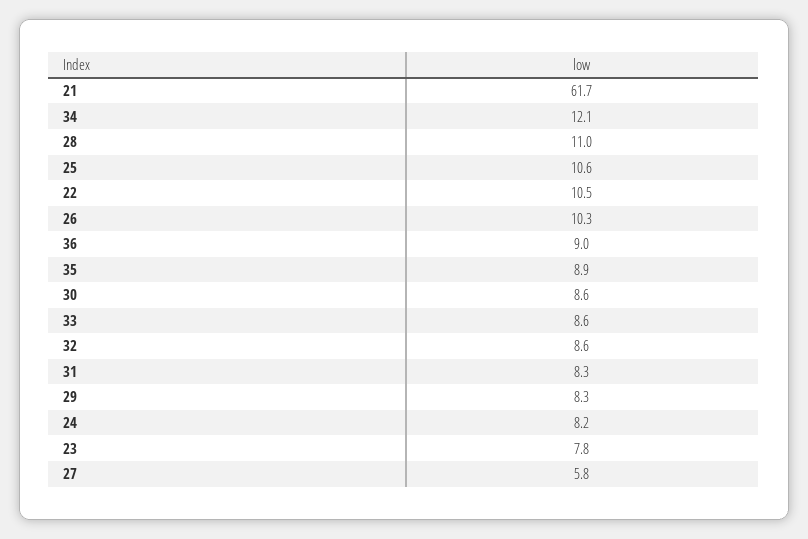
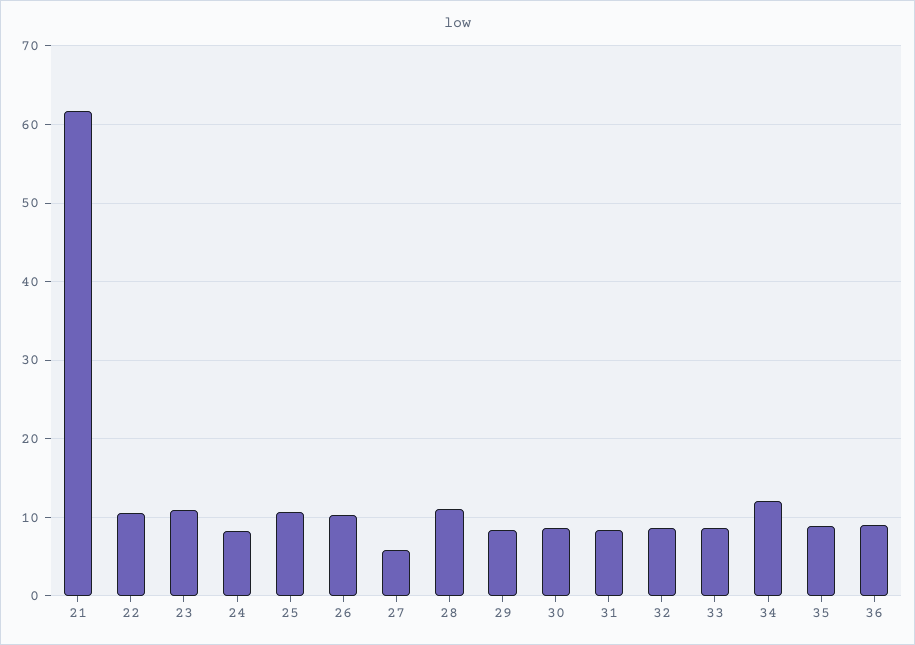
  {
    "21": 61.7,
    "34": 12.1,
    "28": 11,
    "25": 10.6,
    "22": 10.5,
    "26": 10.3,
    "36": 9,
    "35": 8.9,
    "30": 8.6,
    "33": 8.6,
    "32": 8.6,
    "31": 8.3,
    "29": 8.3,
    "24": 8.2,
-   "23": 7.8,
+   "23": 11,
    "27": 5.8
  }

